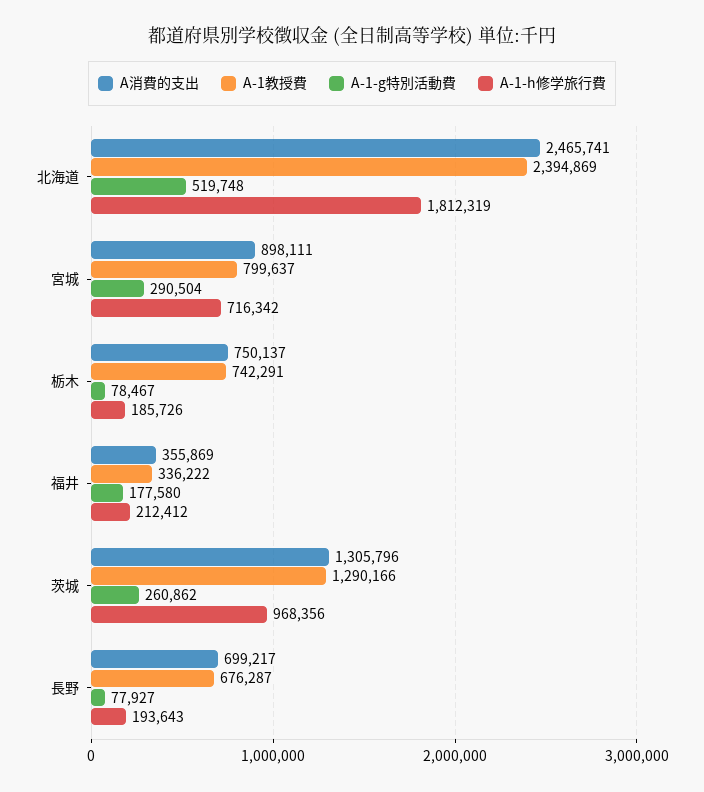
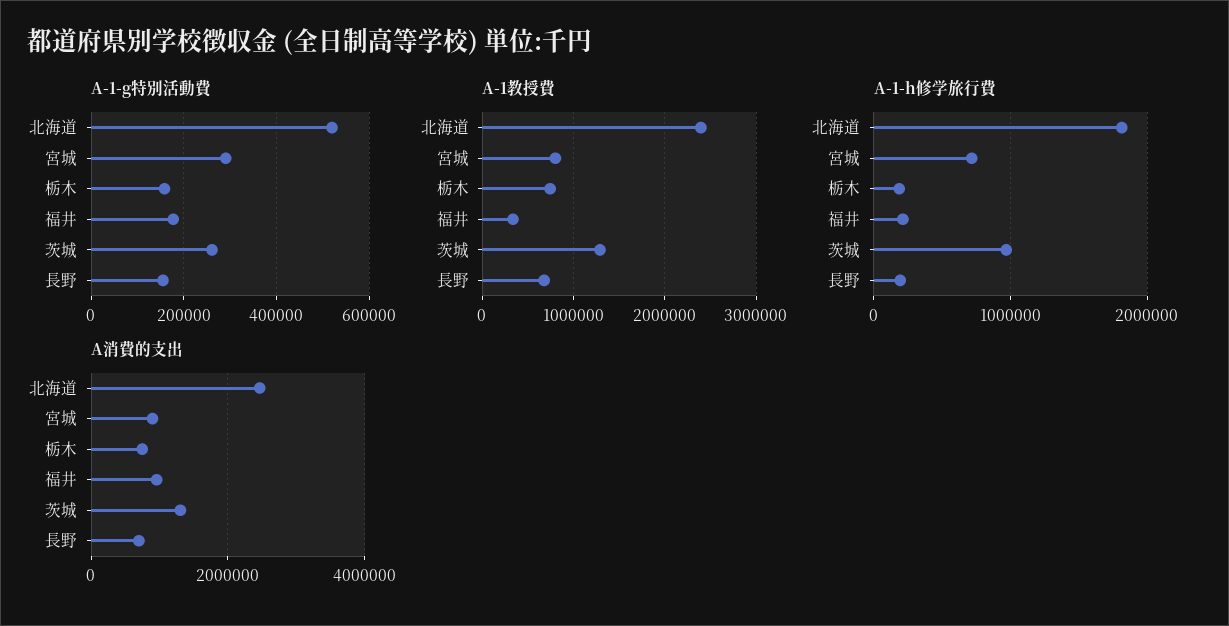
  {
    "A消費的支出": {
      "北海道": 2465741,
      "宮城": 898111,
      "栃木": 750137,
-     "福井": 355869,
+     "福井": 1000000,
      "茨城": 1305796,
      "長野": 699217
    },
    "A-1教授費": {
      "北海道": 2394869,
      "宮城": 799637,
      "栃木": 742291,
      "福井": 336222,
      "茨城": 1290166,
      "長野": 676287
    },
    "A-1-g特別活動費": {
      "北海道": 519748,
      "宮城": 290504,
-     "栃木": 78467,
+     "栃木": 160000,
      "福井": 177580,
      "茨城": 260862,
-     "長野": 77927
+     "長野": 160000
    },
    "A-1-h修学旅行費": {
      "北海道": 1812319,
      "宮城": 716342,
      "栃木": 185726,
      "福井": 212412,
      "茨城": 968356,
      "長野": 193643
    }
  }

